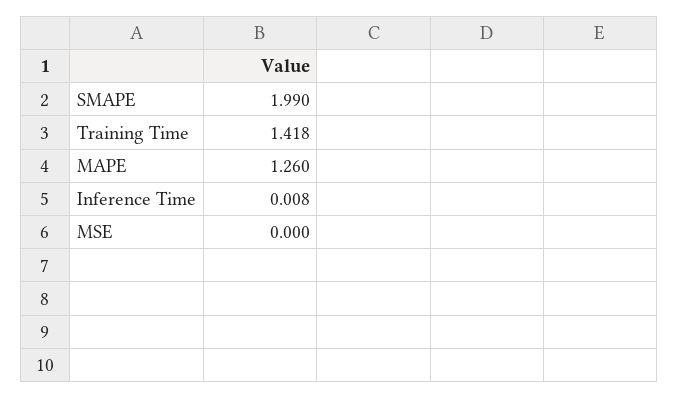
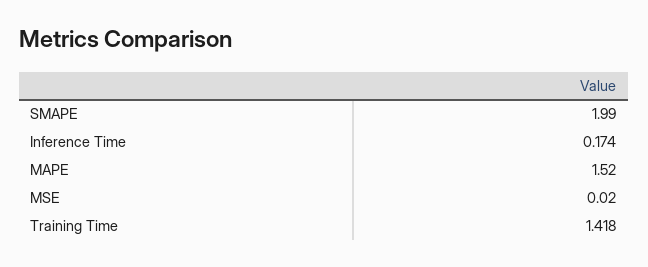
  {
    "SMAPE": 1.99,
    "Training Time": 1.418,
-   "MAPE": 1.26,
+   "MAPE": 1.52,
-   "Inference Time": 0.008,
+   "Inference Time": 0.174,
-   "MSE": 0
+   "MSE": 0.02
  }

